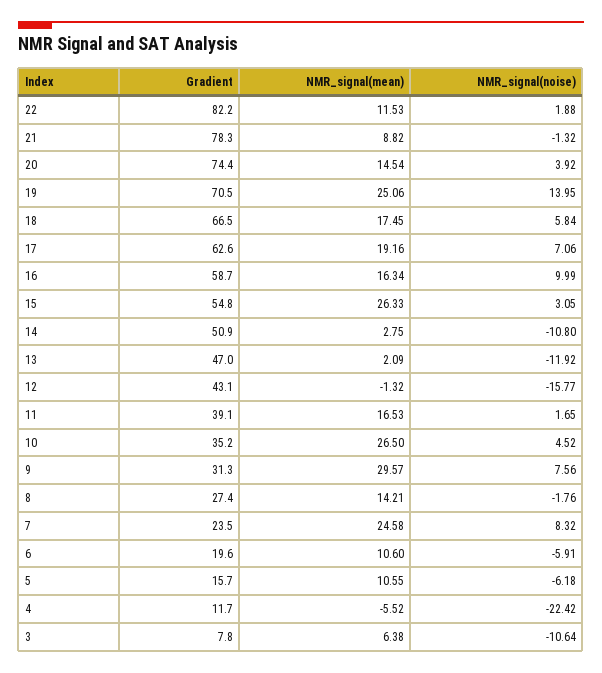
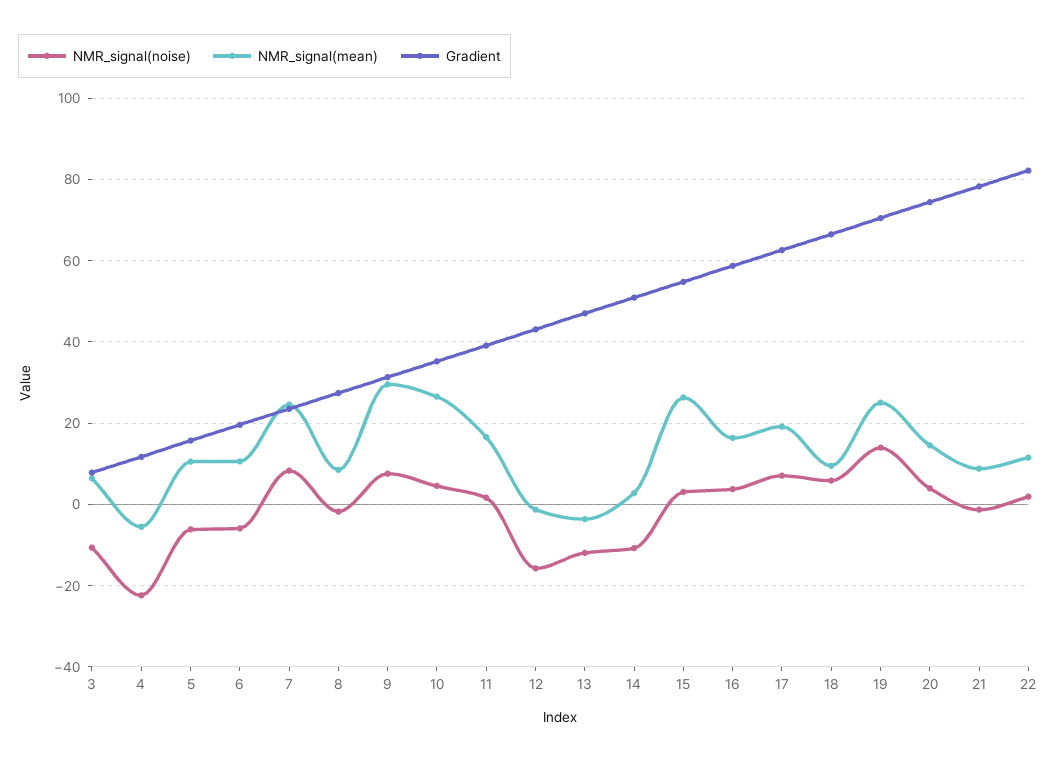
  {
    "Gradient": {
      "22": 82.2,
      "21": 78.3,
      "20": 74.4,
      "19": 70.5,
      "18": 66.5,
      "17": 62.6,
      "16": 58.7,
      "15": 54.8,
      "14": 50.9,
      "13": 47,
      "12": 43.1,
      "11": 39.1,
      "10": 35.2,
      "9": 31.3,
      "8": 27.4,
      "7": 23.5,
      "6": 19.6,
      "5": 15.7,
      "4": 11.7,
      "3": 7.8
    },
    "NMR_signal(mean)": {
      "22": 11.53,
      "21": 8.82,
      "20": 14.54,
      "19": 25.06,
-     "18": 17.45,
+     "18": 10,
      "17": 19.16,
      "16": 16.34,
      "15": 26.33,
      "14": 2.75,
-     "13": 2.09,
+     "13": -4,
      "12": -1.32,
      "11": 16.53,
      "10": 26.5,
      "9": 29.57,
-     "8": 14.21,
+     "8": 8,
      "7": 24.58,
      "6": 10.6,
      "5": 10.55,
      "4": -5.52,
      "3": 6.38
    },
    "NMR_signal(noise)": {
      "22": 1.88,
      "21": -1.32,
      "20": 3.92,
      "19": 13.95,
      "18": 5.84,
      "17": 7.06,
-     "16": 9.99,
+     "16": 4,
      "15": 3.05,
      "14": -10.8,
      "13": -11.92,
      "12": -15.77,
      "11": 1.65,
      "10": 4.52,
      "9": 7.56,
      "8": -1.76,
      "7": 8.32,
      "6": -5.91,
      "5": -6.18,
      "4": -22.42,
      "3": -10.64
    }
  }

